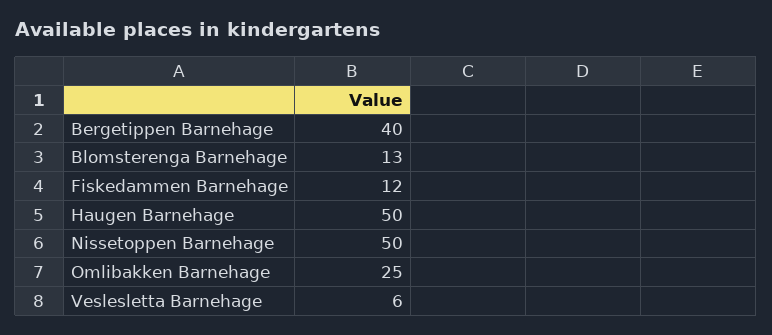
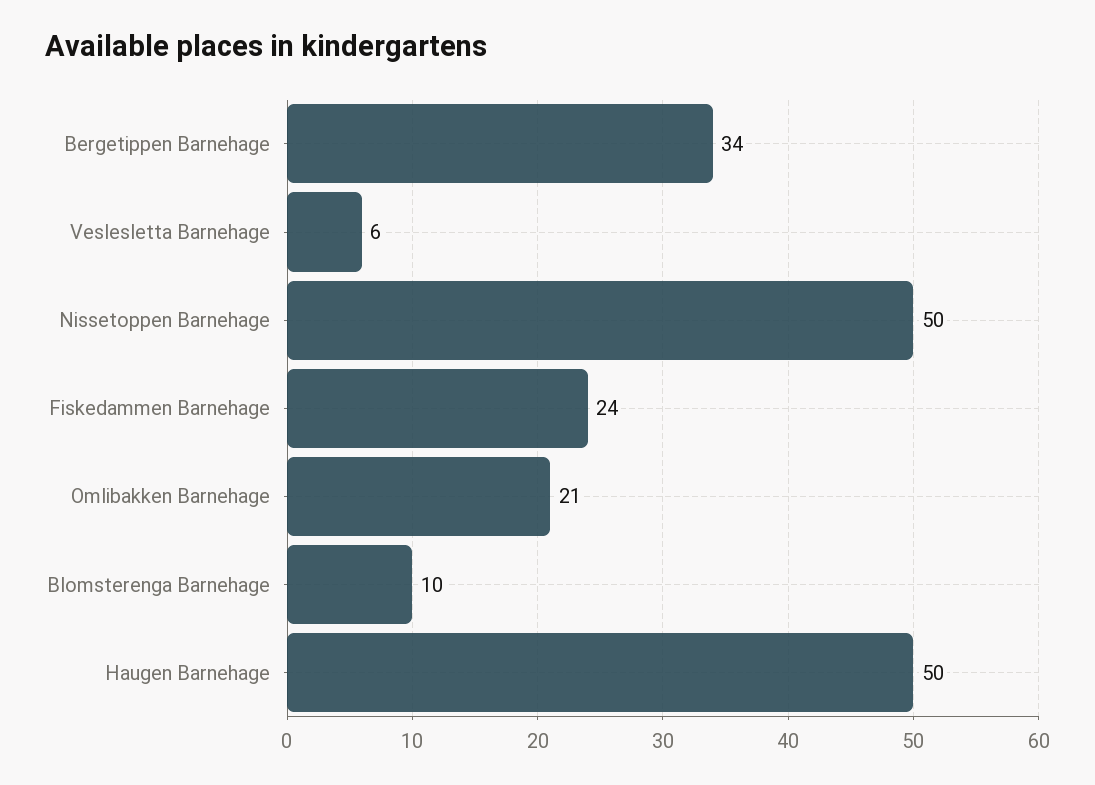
  {
-   "Bergetippen Barnehage": 40,
+   "Bergetippen Barnehage": 34,
-   "Blomsterenga Barnehage": 13,
+   "Blomsterenga Barnehage": 10,
-   "Fiskedammen Barnehage": 12,
+   "Fiskedammen Barnehage": 24,
    "Haugen Barnehage": 50,
    "Nissetoppen Barnehage": 50,
-   "Omlibakken Barnehage": 25,
+   "Omlibakken Barnehage": 21,
    "Veslesletta Barnehage": 6
  }

